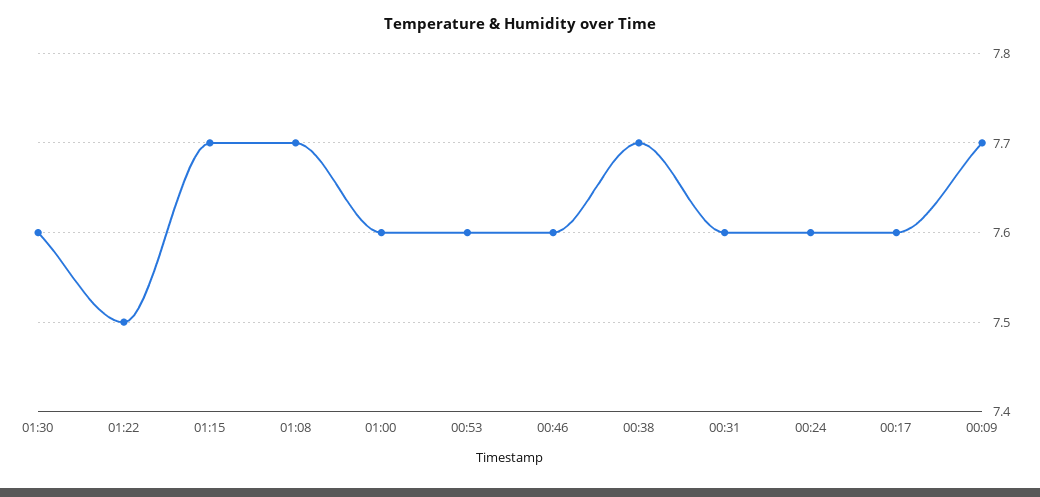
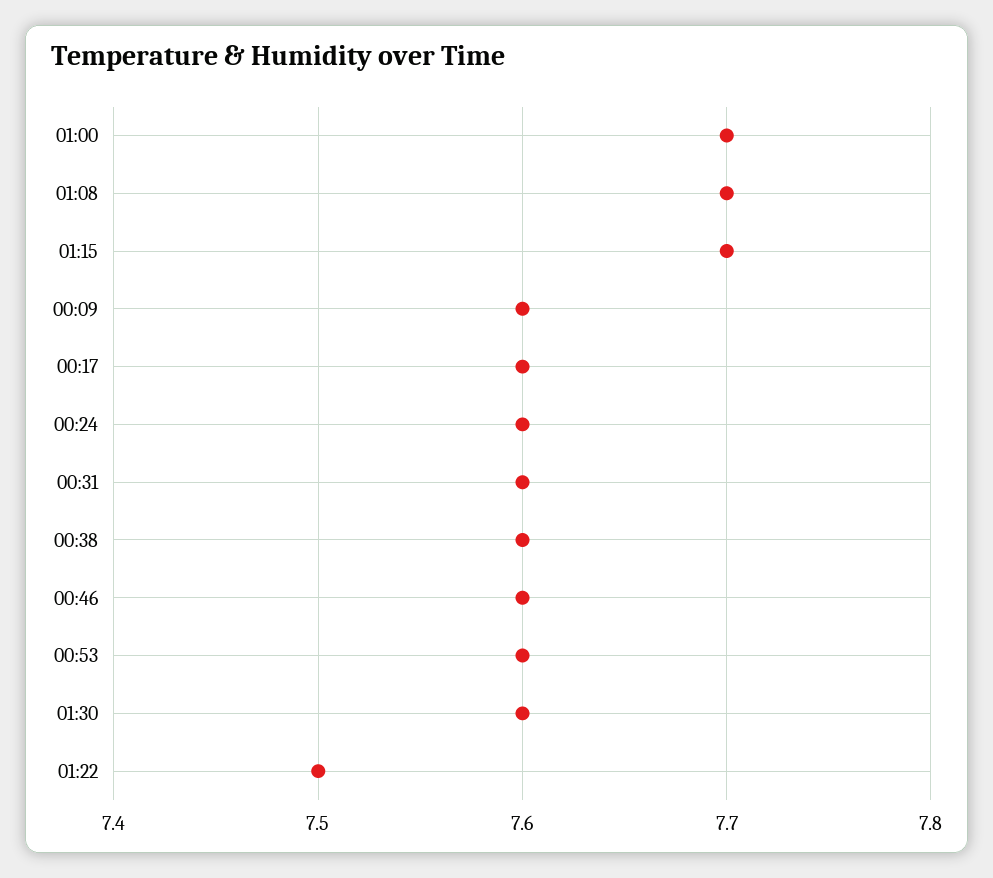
  {
    "01:30": 7.6,
    "01:22": 7.5,
    "01:15": 7.7,
    "01:08": 7.7,
-   "01:00": 7.6,
+   "01:00": 7.7,
    "00:53": 7.6,
    "00:46": 7.6,
-   "00:38": 7.7,
+   "00:38": 7.6,
    "00:31": 7.6,
    "00:24": 7.6,
    "00:17": 7.6,
-   "00:09": 7.7
+   "00:09": 7.6
  }

